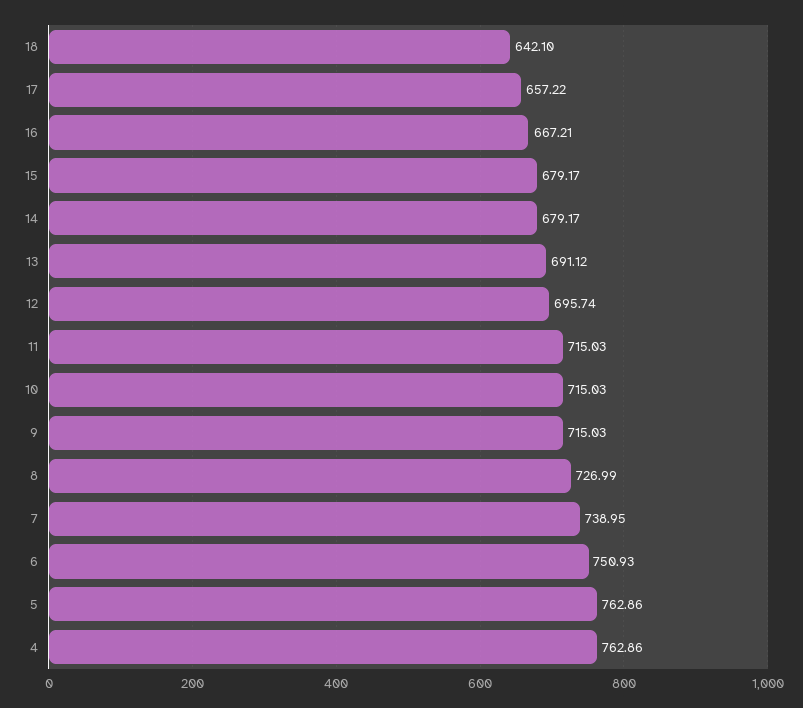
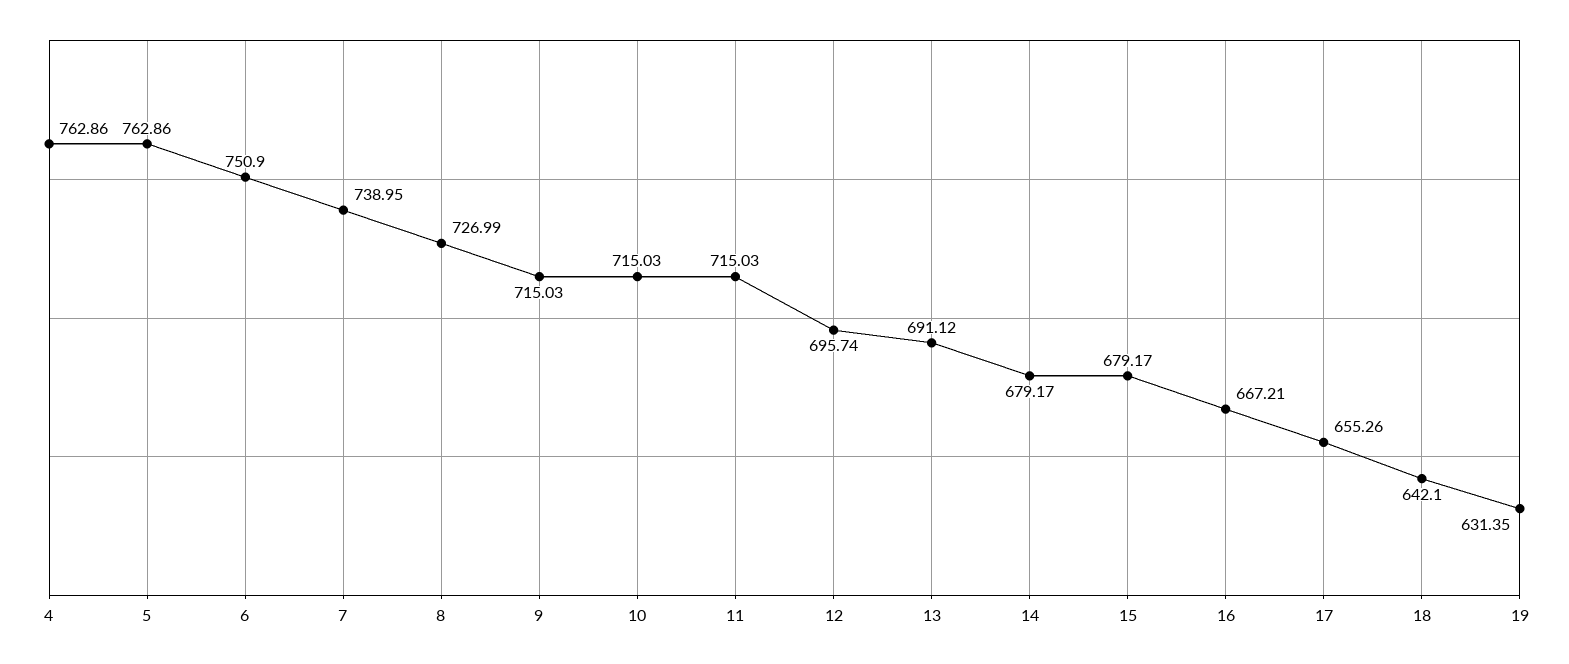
  {
    "18": 642.1,
-   "17": 657.22,
+   "17": 655.26,
    "16": 667.21,
    "15": 679.17,
    "14": 679.17,
    "13": 691.12,
    "12": 695.74,
    "11": 715.03,
    "10": 715.03,
    "9": 715.03,
    "8": 726.99,
    "7": 738.95,
-   "6": 750.93,
+   "6": 750.9,
    "5": 762.86,
-   "4": 762.86
+   "4": 762.86,
+   "19": 631.35
  }

